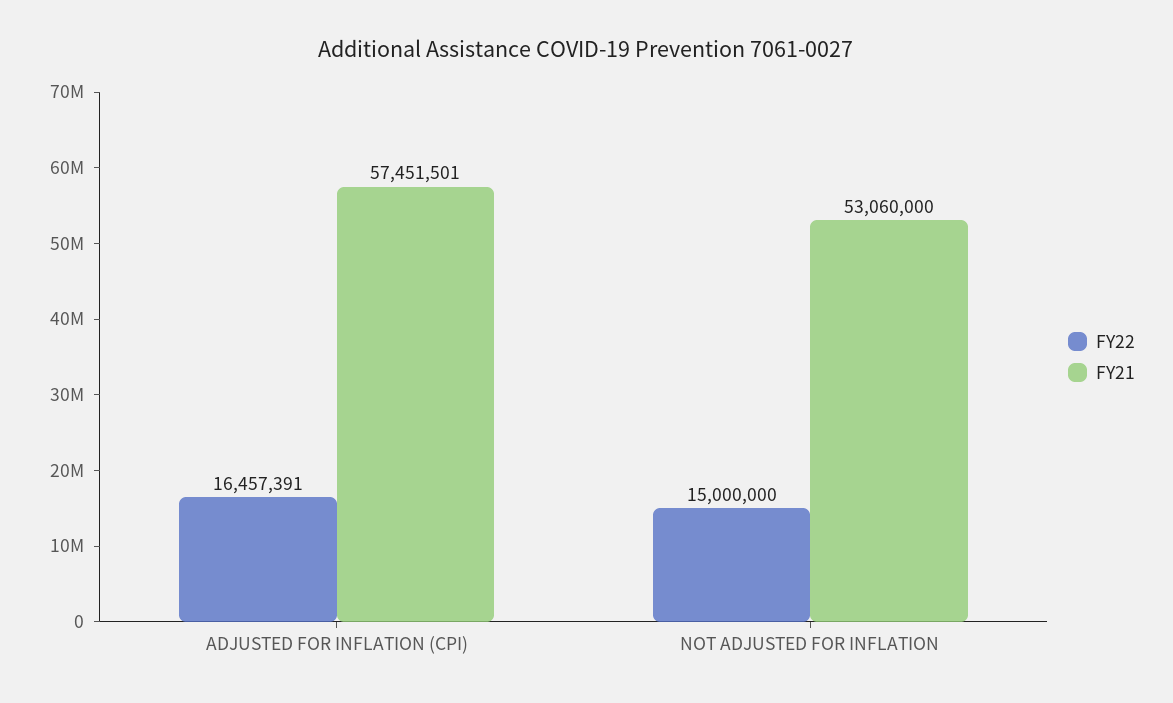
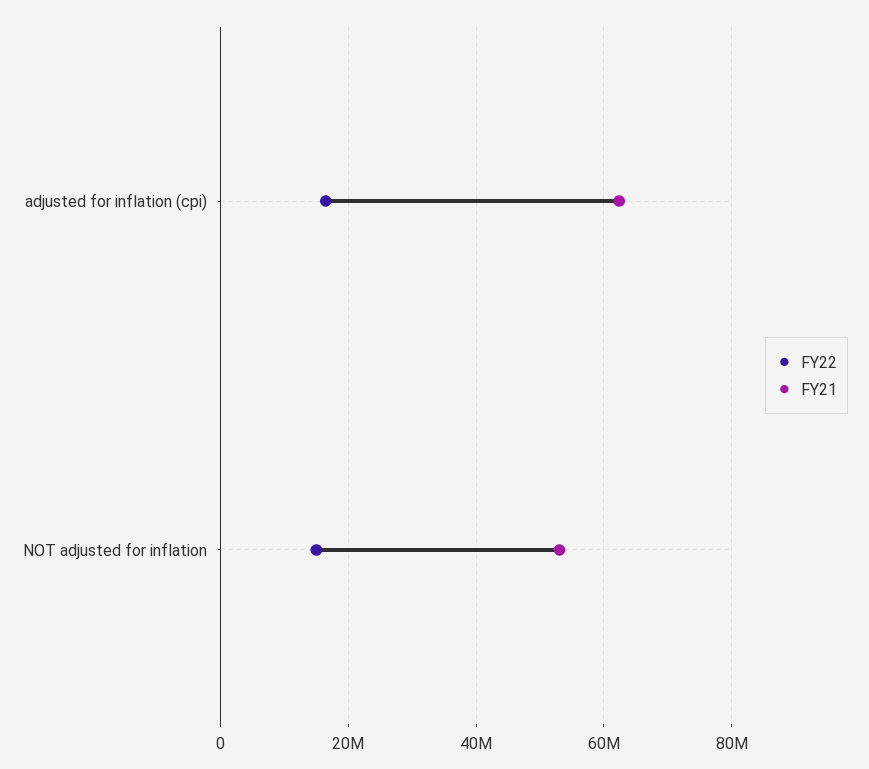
  {
    "FY22": {
      "ADJUSTED FOR INFLATION (CPI)": 16457391,
      "NOT ADJUSTED FOR INFLATION": 15000000
    },
    "FY21": {
-     "ADJUSTED FOR INFLATION (CPI)": 57451501,
+     "ADJUSTED FOR INFLATION (CPI)": 62000000,
      "NOT ADJUSTED FOR INFLATION": 53060000
    }
  }

